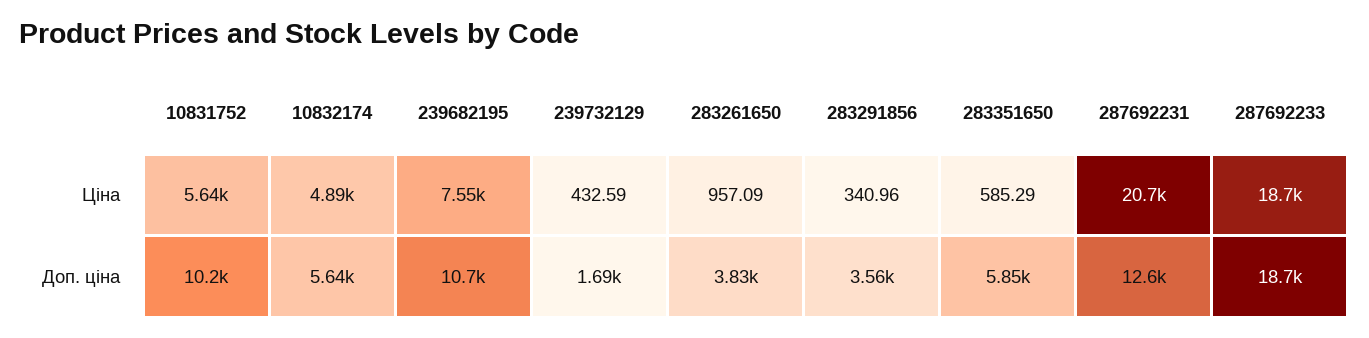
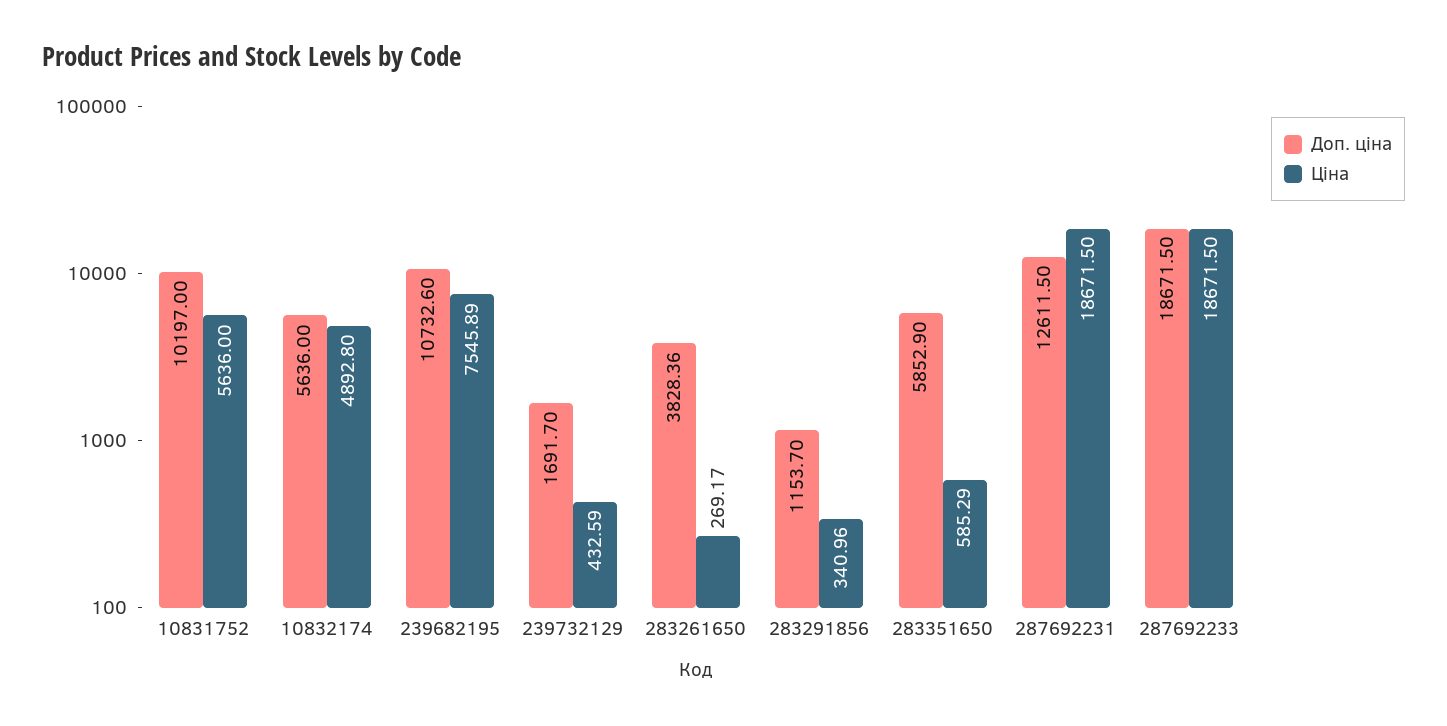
  {
    "Ціна": {
      "10831752": 5636,
      "10832174": 4892.8,
      "239682195": 7545.89,
      "239732129": 432.59,
-     "283261650": 957.09,
+     "283261650": 269.17,
      "283291856": 340.96,
      "283351650": 585.29,
-     "287692231": 20700,
+     "287692231": 18671.5,
      "287692233": 18671.5
    },
    "Доп. ціна": {
      "10831752": 10197,
      "10832174": 5636,
      "239682195": 10732.6,
      "239732129": 1691.7,
      "283261650": 3828.36,
-     "283291856": 3560,
+     "283291856": 1153.7,
      "283351650": 5852.9,
      "287692231": 12611.5,
      "287692233": 18671.5
    }
  }

